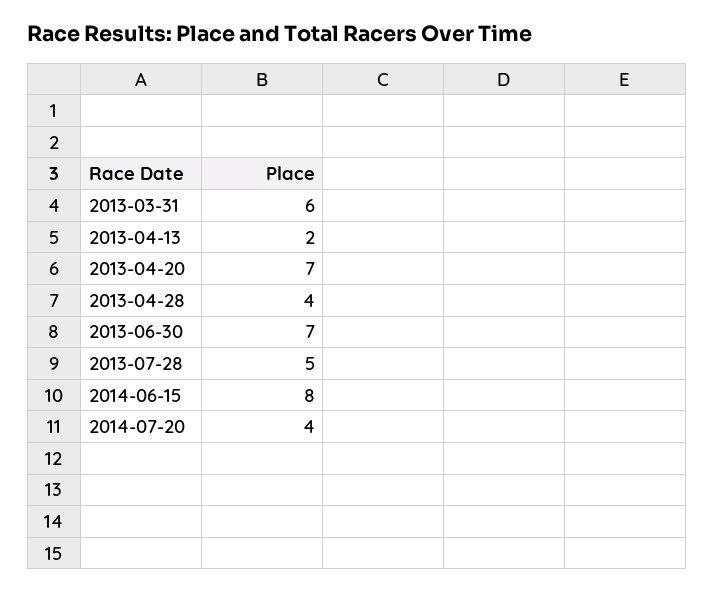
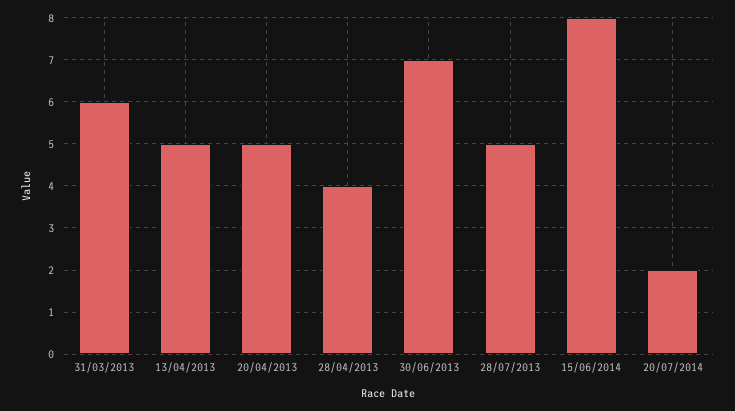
  {
    "2013-03-31": 6,
-   "2013-04-13": 2,
+   "2013-04-13": 5,
-   "2013-04-20": 7,
+   "2013-04-20": 5,
    "2013-04-28": 4,
    "2013-06-30": 7,
    "2013-07-28": 5,
    "2014-06-15": 8,
-   "2014-07-20": 4
+   "2014-07-20": 2
  }

